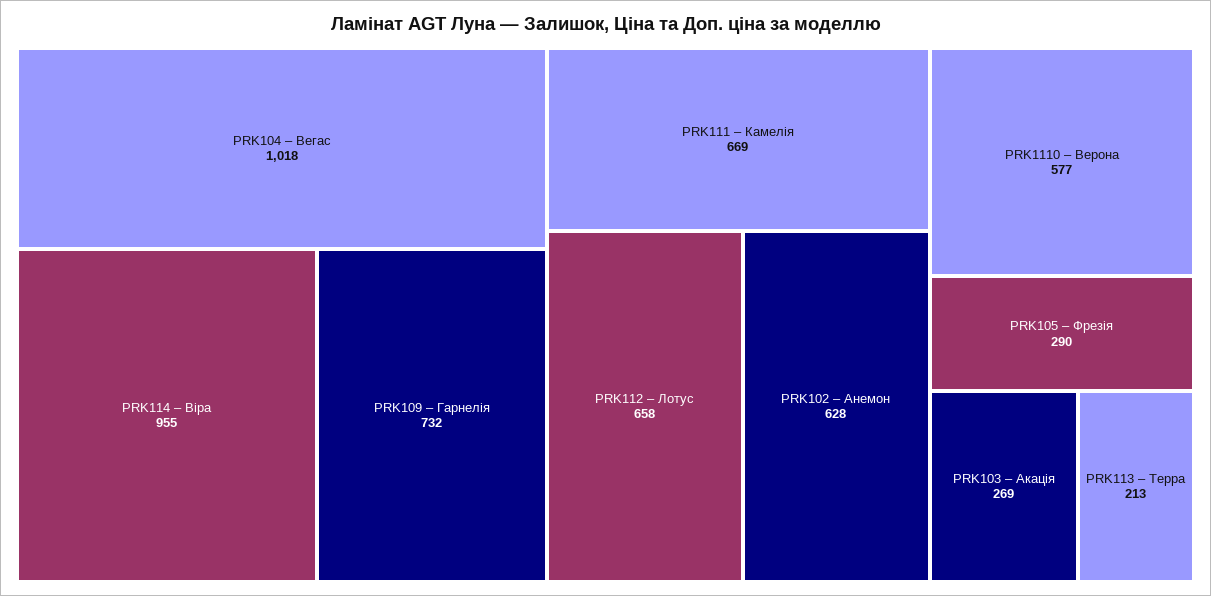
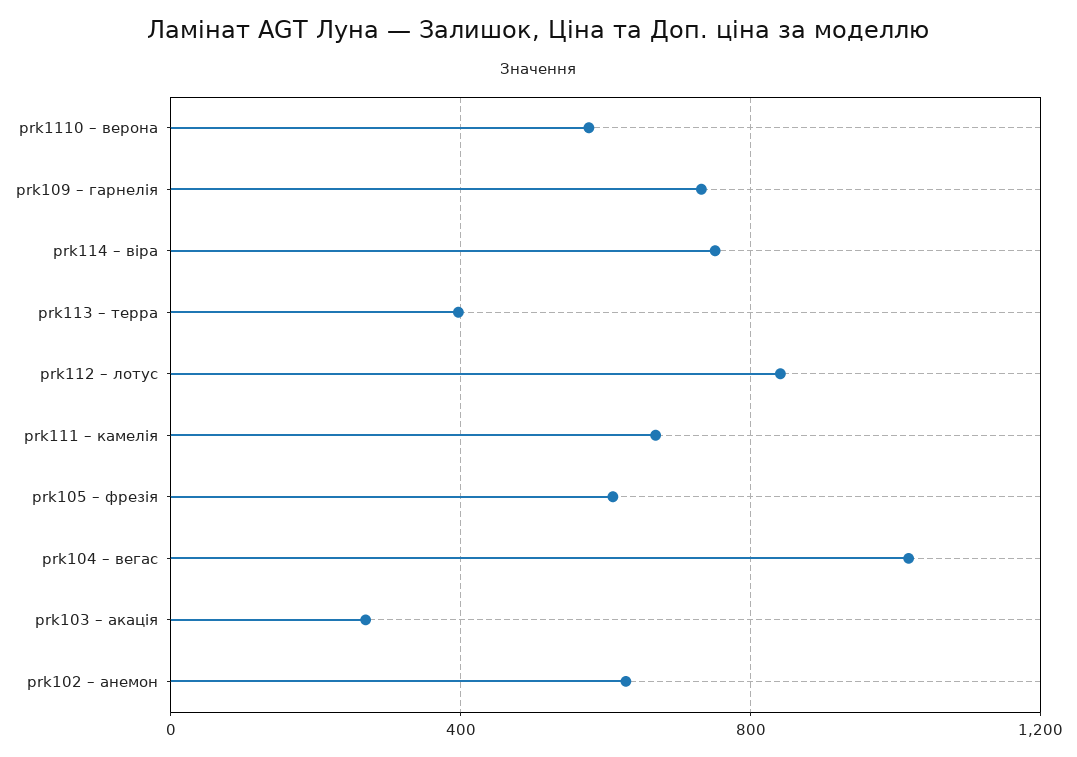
  {
    "PRK104 – Вегас": 1018,
-   "PRK114 – Віра": 955,
+   "PRK114 – Віра": 750,
    "PRK109 – Гарнелія": 732,
    "PRK111 – Камелія": 669,
-   "PRK112 – Лотус": 658,
+   "PRK112 – Лотус": 850,
    "PRK102 – Анемон": 628,
    "PRK1110 – Верона": 577,
-   "PRK105 – Фрезія": 290,
+   "PRK105 – Фрезія": 600,
    "PRK103 – Акація": 269,
-   "PRK113 – Терра": 213
+   "PRK113 – Терра": 400
  }

